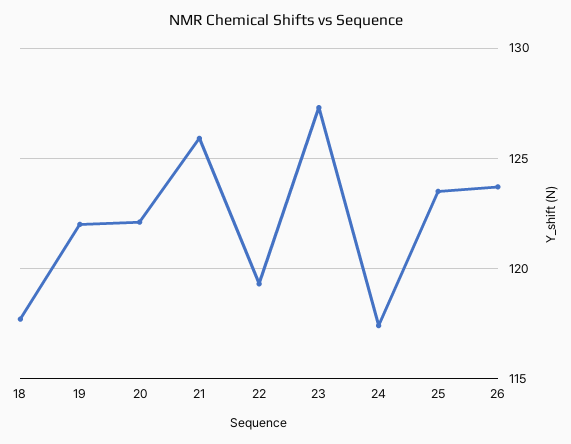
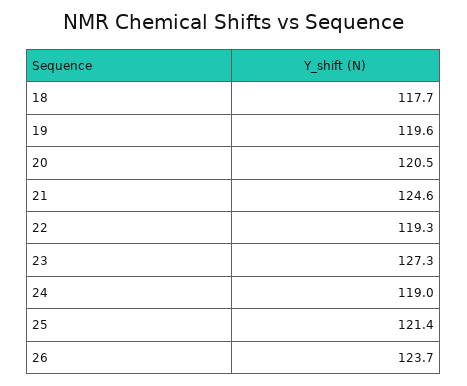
  {
    "18": 117.7,
-   "19": 122,
+   "19": 119.6,
-   "20": 122,
+   "20": 120.5,
-   "21": 126,
+   "21": 124.6,
    "22": 119.3,
    "23": 127.3,
-   "24": 117.5,
+   "24": 119,
-   "25": 123.5,
+   "25": 121.4,
    "26": 123.7
  }

